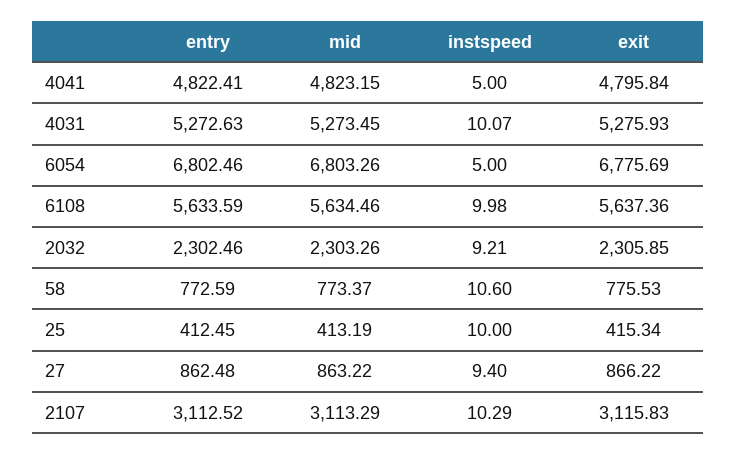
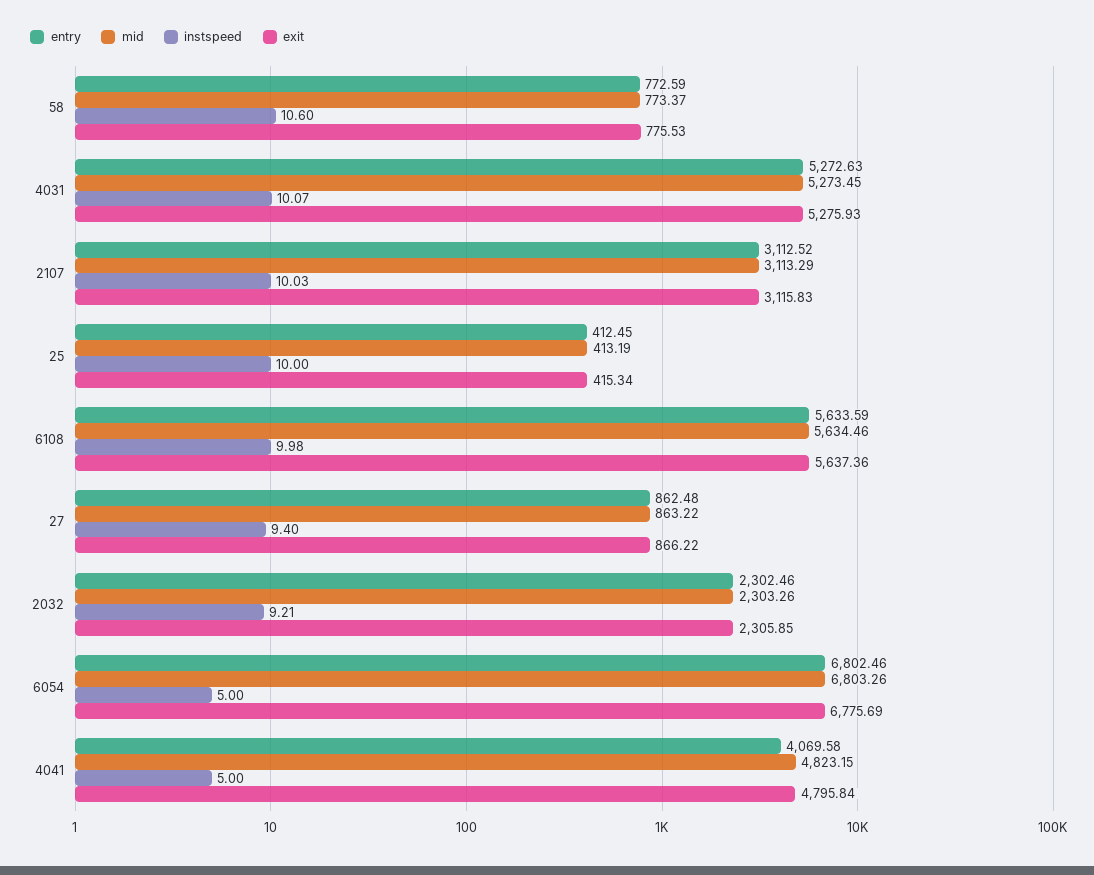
  {
    "entry": {
-     "4041": 4822.41,
+     "4041": 4069.58,
      "4031": 5272.63,
      "6054": 6802.46,
      "6108": 5633.59,
      "2032": 2302.46,
      "58": 772.59,
      "25": 412.45,
      "27": 862.48,
      "2107": 3112.52
    },
    "mid": {
      "4041": 4823.15,
      "4031": 5273.45,
      "6054": 6803.26,
      "6108": 5634.46,
      "2032": 2303.26,
      "58": 773.37,
      "25": 413.19,
      "27": 863.22,
      "2107": 3113.29
    },
    "instspeed": {
      "4041": 5,
      "4031": 10.07,
      "6054": 5,
      "6108": 9.98,
      "2032": 9.21,
      "58": 10.6,
      "25": 10,
      "27": 9.4,
-     "2107": 10.29
+     "2107": 10.03
    },
    "exit": {
      "4041": 4795.84,
      "4031": 5275.93,
      "6054": 6775.69,
      "6108": 5637.36,
      "2032": 2305.85,
      "58": 775.53,
      "25": 415.34,
      "27": 866.22,
      "2107": 3115.83
    }
  }

